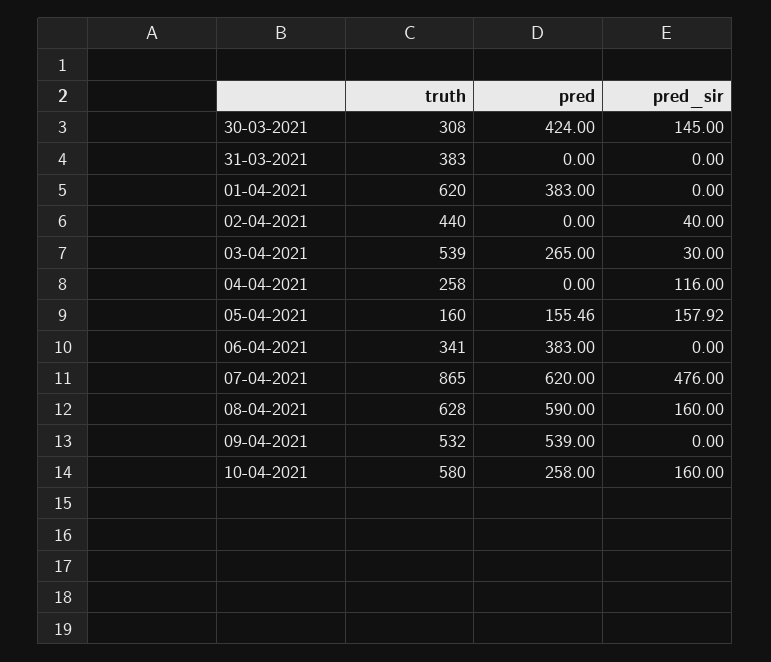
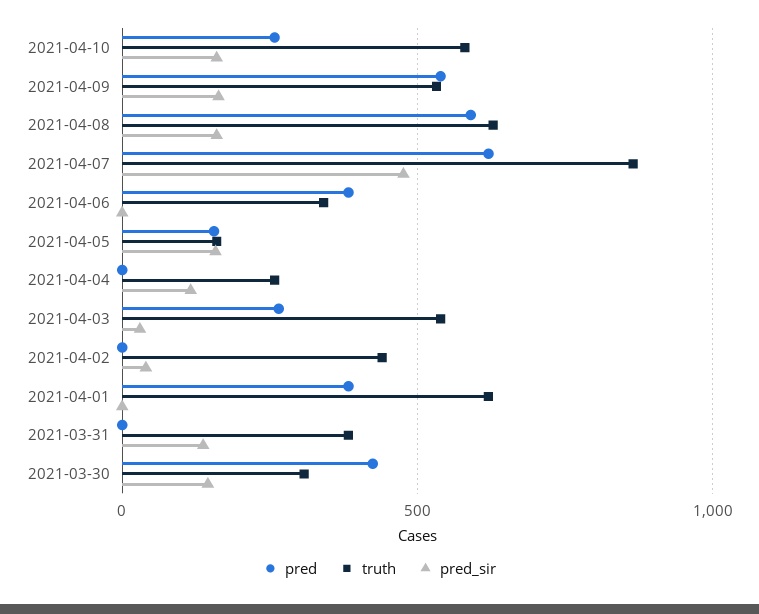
  {
    "truth": {
      "30-03-2021": 308,
      "31-03-2021": 383,
      "01-04-2021": 620,
      "02-04-2021": 440,
      "03-04-2021": 539,
      "04-04-2021": 258,
      "05-04-2021": 160,
      "06-04-2021": 341,
      "07-04-2021": 865,
      "08-04-2021": 628,
      "09-04-2021": 532,
      "10-04-2021": 580
    },
    "pred": {
      "30-03-2021": 424,
      "31-03-2021": 0,
      "01-04-2021": 383,
      "02-04-2021": 0,
      "03-04-2021": 265,
      "04-04-2021": 0,
      "05-04-2021": 155.46,
      "06-04-2021": 383,
      "07-04-2021": 620,
      "08-04-2021": 590,
      "09-04-2021": 539,
      "10-04-2021": 258
    },
    "pred_sir": {
      "30-03-2021": 145,
-     "31-03-2021": 0,
+     "31-03-2021": 150,
      "01-04-2021": 0,
      "02-04-2021": 40,
      "03-04-2021": 30,
      "04-04-2021": 116,
      "05-04-2021": 157.92,
      "06-04-2021": 0,
      "07-04-2021": 476,
      "08-04-2021": 160,
-     "09-04-2021": 0,
+     "09-04-2021": 150,
      "10-04-2021": 160
    }
  }

